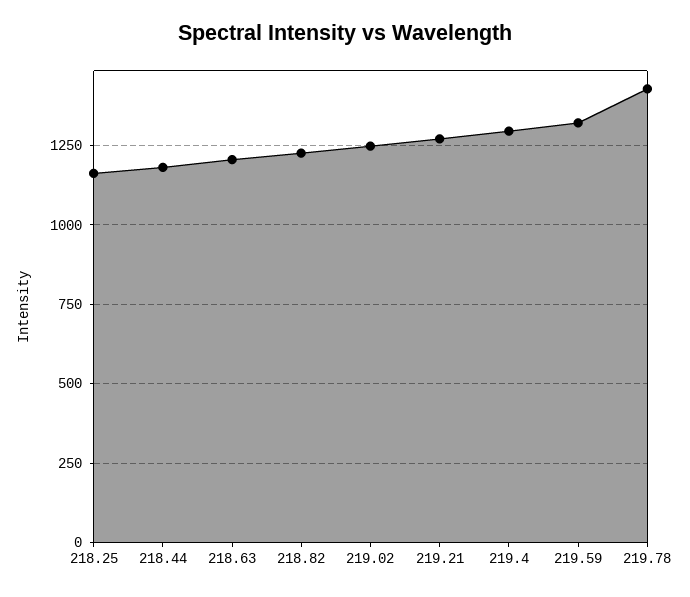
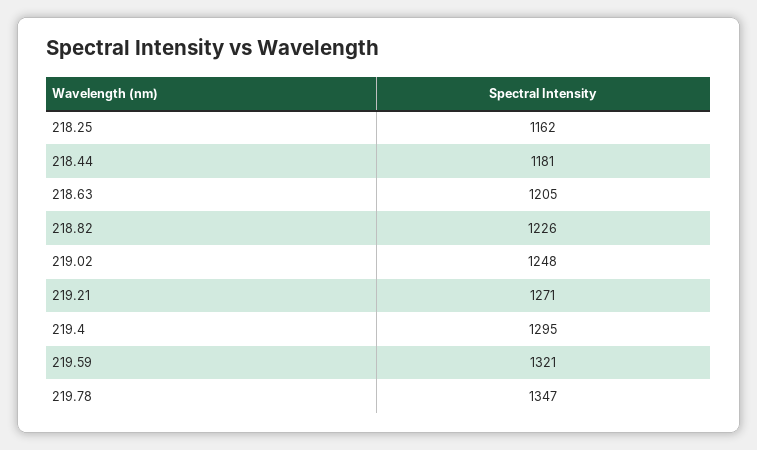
  {
    "218.25": 1162,
    "218.44": 1181,
    "218.63": 1205,
    "218.82": 1226,
    "219.02": 1248,
    "219.21": 1271,
    "219.4": 1295,
    "219.59": 1321,
-   "219.78": 1425
+   "219.78": 1347
  }

